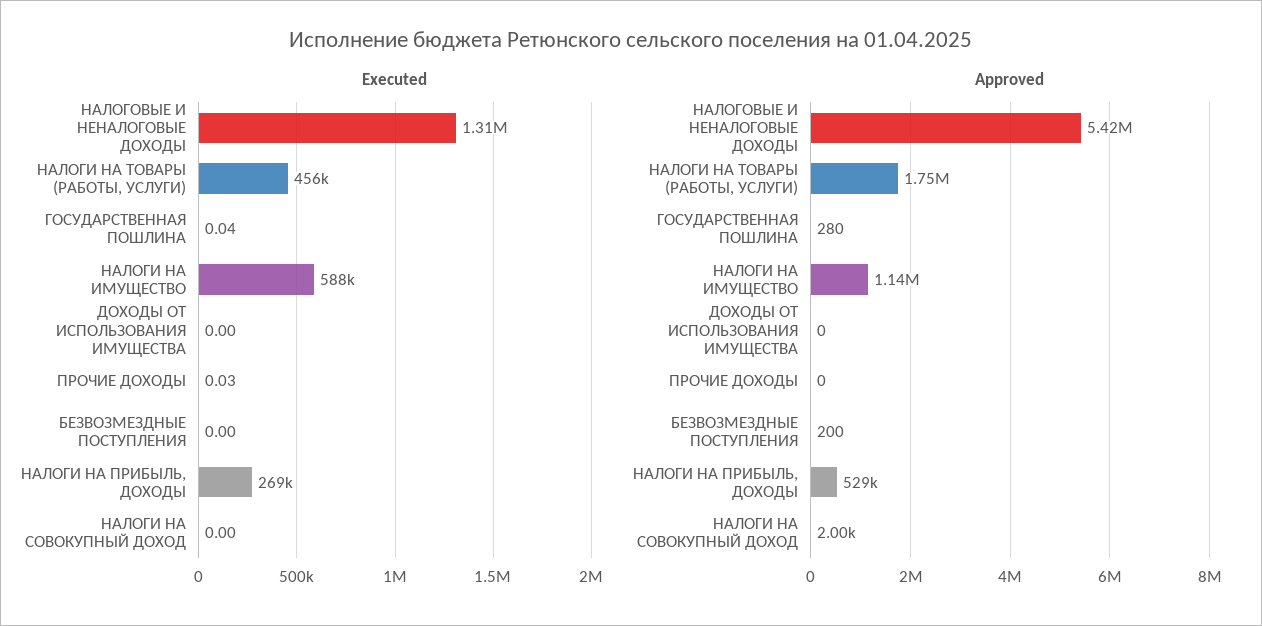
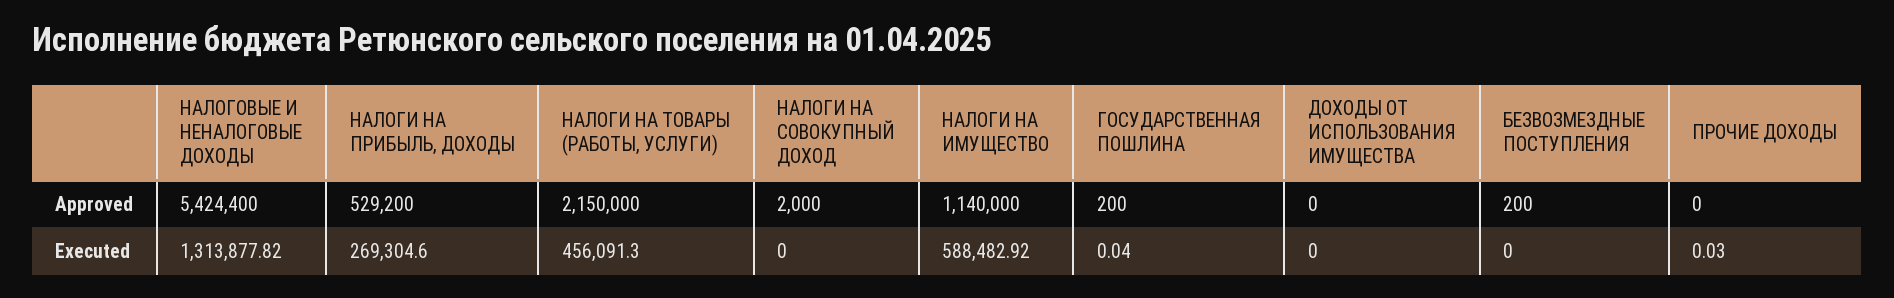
  {
    "Executed": {
      "НАЛОГОВЫЕ И НЕНАЛОГОВЫЕ ДОХОДЫ": 1313877.82,
      "НАЛОГИ НА ТОВАРЫ (РАБОТЫ, УСЛУГИ)": 456091.3,
      "ГОСУДАРСТВЕННАЯ ПОШЛИНА": 0.04,
      "НАЛОГИ НА ИМУЩЕСТВО": 588482.92,
      "ДОХОДЫ ОТ ИСПОЛЬЗОВАНИЯ ИМУЩЕСТВА": 0,
      "ПРОЧИЕ ДОХОДЫ": 0.03,
      "БЕЗВОЗМЕЗДНЫЕ ПОСТУПЛЕНИЯ": 0,
      "НАЛОГИ НА ПРИБЫЛЬ, ДОХОДЫ": 269304.6,
      "НАЛОГИ НА СОВОКУПНЫЙ ДОХОД": 0
    },
    "Approved": {
      "НАЛОГОВЫЕ И НЕНАЛОГОВЫЕ ДОХОДЫ": 5424400,
-     "НАЛОГИ НА ТОВАРЫ (РАБОТЫ, УСЛУГИ)": 1750000,
+     "НАЛОГИ НА ТОВАРЫ (РАБОТЫ, УСЛУГИ)": 2150000,
-     "ГОСУДАРСТВЕННАЯ ПОШЛИНА": 280,
+     "ГОСУДАРСТВЕННАЯ ПОШЛИНА": 200,
      "НАЛОГИ НА ИМУЩЕСТВО": 1140000,
      "ДОХОДЫ ОТ ИСПОЛЬЗОВАНИЯ ИМУЩЕСТВА": 0,
      "ПРОЧИЕ ДОХОДЫ": 0,
      "БЕЗВОЗМЕЗДНЫЕ ПОСТУПЛЕНИЯ": 200,
      "НАЛОГИ НА ПРИБЫЛЬ, ДОХОДЫ": 529200,
      "НАЛОГИ НА СОВОКУПНЫЙ ДОХОД": 2000
    }
  }

